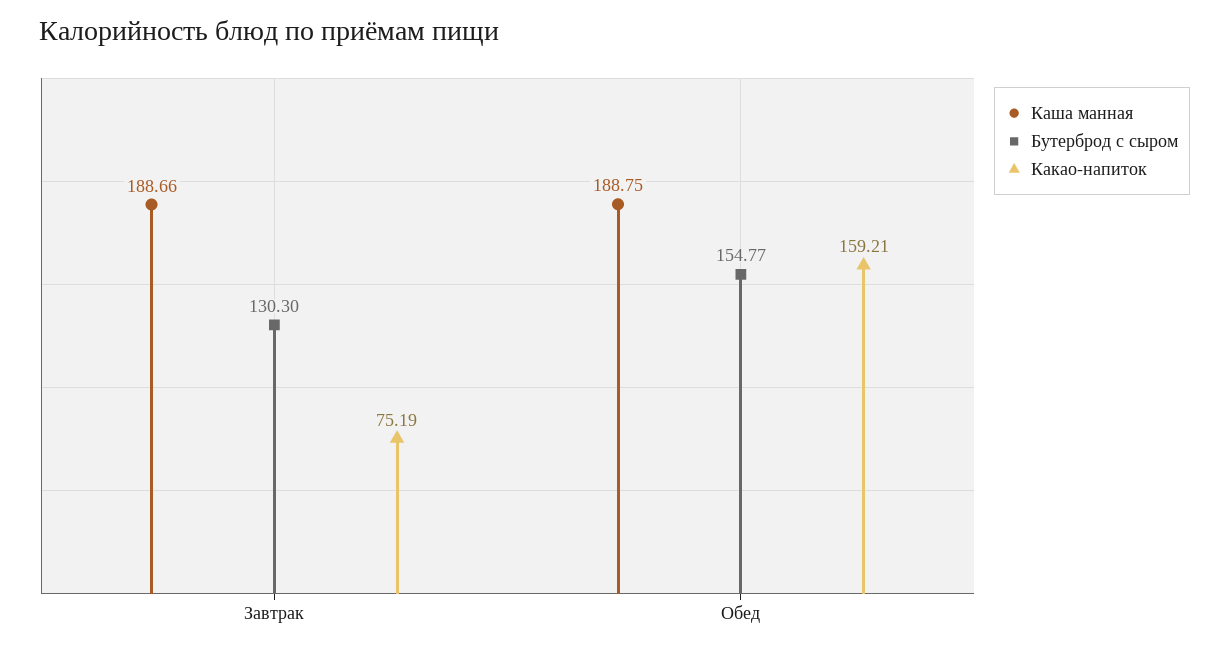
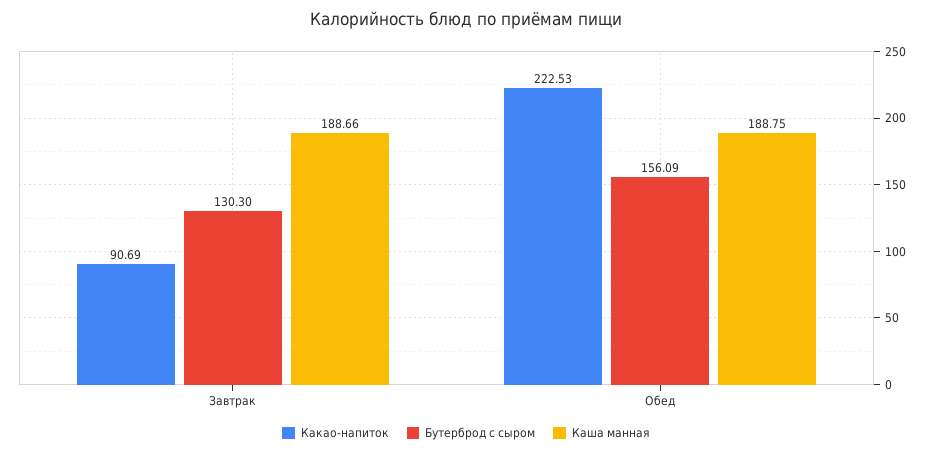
  {
    "Каша манная": {
      "Завтрак": 188.66,
      "Обед": 188.75
    },
    "Бутерброд с сыром": {
      "Завтрак": 130.3,
-     "Обед": 154.77
+     "Обед": 156.09
    },
    "Какао-напиток": {
-     "Завтрак": 75.19,
+     "Завтрак": 90.69,
-     "Обед": 159.21
+     "Обед": 222.53
    }
  }

